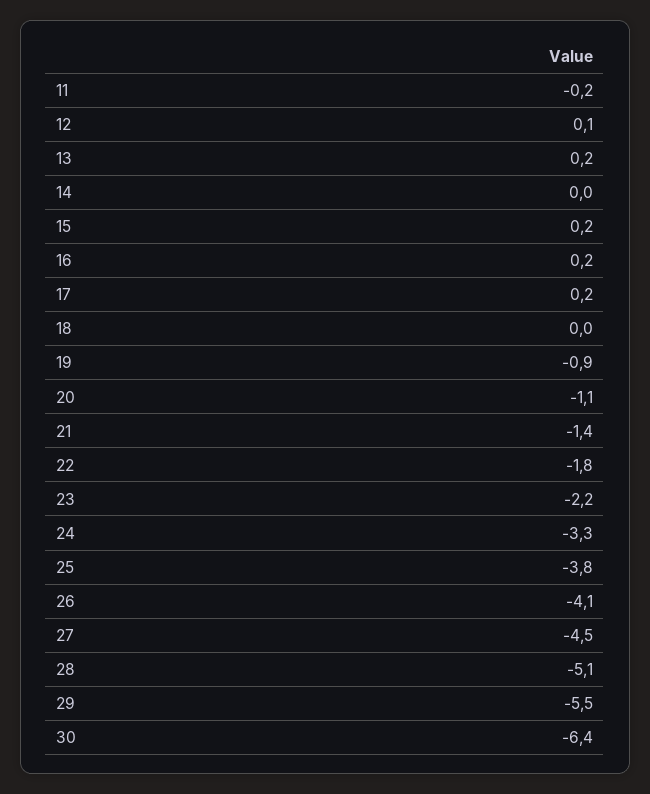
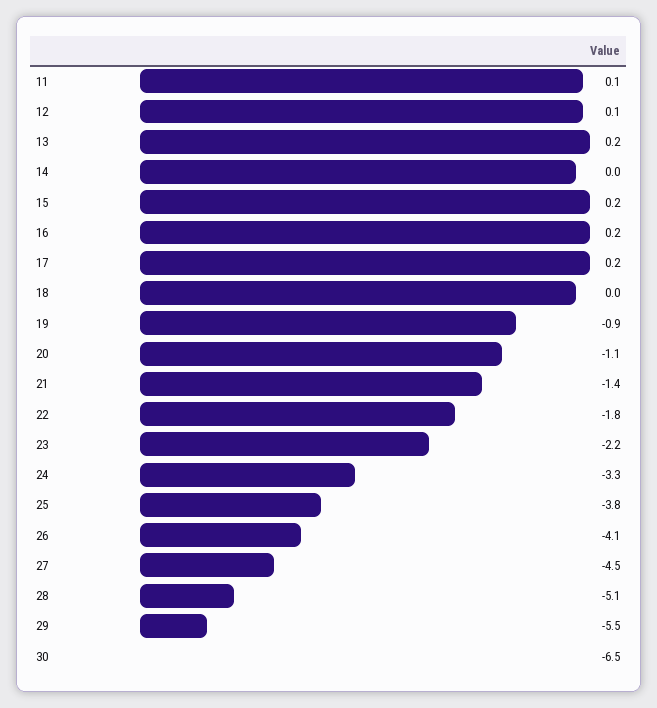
  {
-   "11": -0.2,
+   "11": 0.1,
    "12": 0.1,
    "13": 0.2,
    "14": 0,
    "15": 0.2,
    "16": 0.2,
    "17": 0.2,
    "18": 0,
    "19": -0.9,
    "20": -1.1,
    "21": -1.4,
    "22": -1.8,
    "23": -2.2,
    "24": -3.3,
    "25": -3.8,
    "26": -4.1,
    "27": -4.5,
    "28": -5.1,
    "29": -5.5,
-   "30": -6.4
+   "30": -6.5
  }

